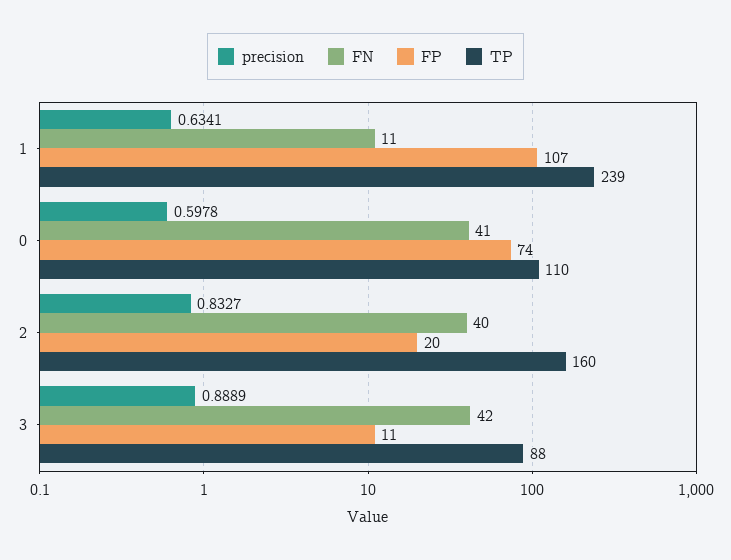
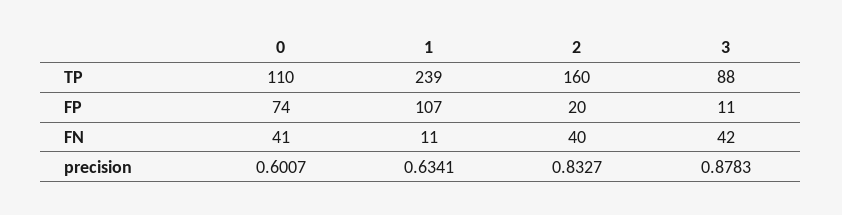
  {
    "precision": {
      "1": 0.6341,
-     "0": 0.5978,
+     "0": 0.6007,
      "2": 0.8327,
-     "3": 0.8889
+     "3": 0.8783
    },
    "FN": {
      "1": 11,
      "0": 41,
      "2": 40,
      "3": 42
    },
    "FP": {
      "1": 107,
      "0": 74,
      "2": 20,
      "3": 11
    },
    "TP": {
      "1": 239,
      "0": 110,
      "2": 160,
      "3": 88
    }
  }

